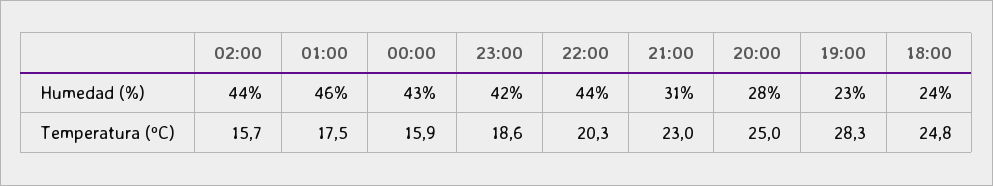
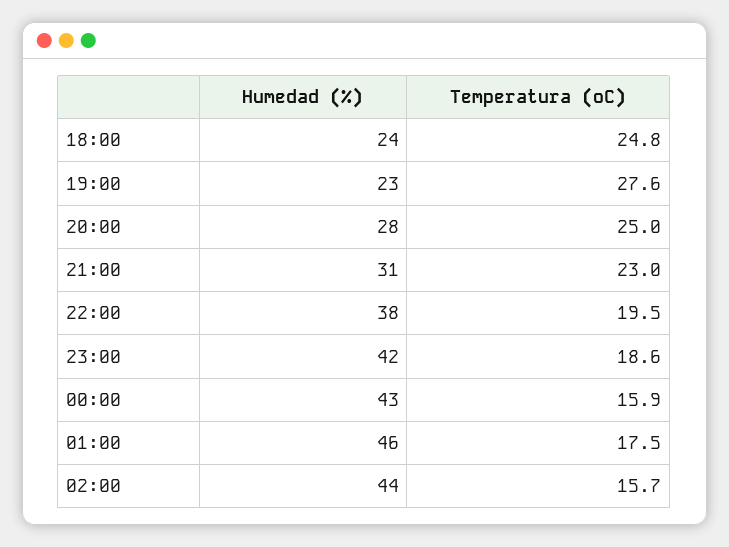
  {
    "02:00": {
      "Humedad (%)": 44,
      "Temperatura (ºC)": 15.7
    },
    "01:00": {
      "Humedad (%)": 46,
      "Temperatura (ºC)": 17.5
    },
    "00:00": {
      "Humedad (%)": 43,
      "Temperatura (ºC)": 15.9
    },
    "23:00": {
      "Humedad (%)": 42,
      "Temperatura (ºC)": 18.6
    },
    "22:00": {
-     "Humedad (%)": 44,
+     "Humedad (%)": 38,
-     "Temperatura (ºC)": 20.3
+     "Temperatura (ºC)": 19.5
    },
    "21:00": {
      "Humedad (%)": 31,
      "Temperatura (ºC)": 23
    },
    "20:00": {
      "Humedad (%)": 28,
      "Temperatura (ºC)": 25
    },
    "19:00": {
      "Humedad (%)": 23,
-     "Temperatura (ºC)": 28.3
+     "Temperatura (ºC)": 27.6
    },
    "18:00": {
      "Humedad (%)": 24,
      "Temperatura (ºC)": 24.8
    }
  }

